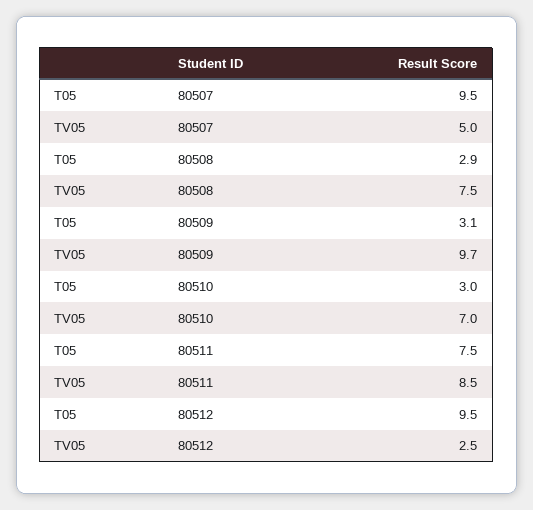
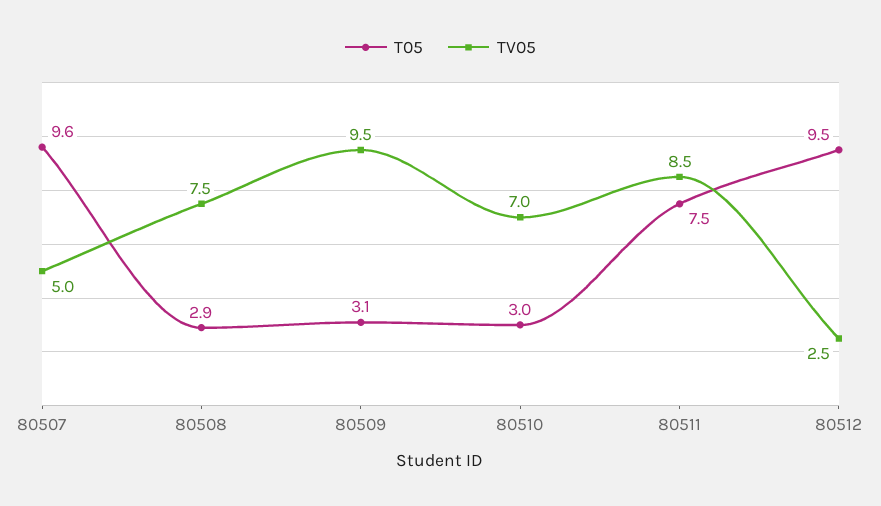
  {
    "T05": {
-     "80507": 9.5,
+     "80507": 9.6,
      "80508": 2.9,
      "80509": 3.1,
      "80510": 3,
      "80511": 7.5,
      "80512": 9.5
    },
    "TV05": {
      "80507": 5,
      "80508": 7.5,
-     "80509": 9.7,
+     "80509": 9.5,
      "80510": 7,
      "80511": 8.5,
      "80512": 2.5
    }
  }

